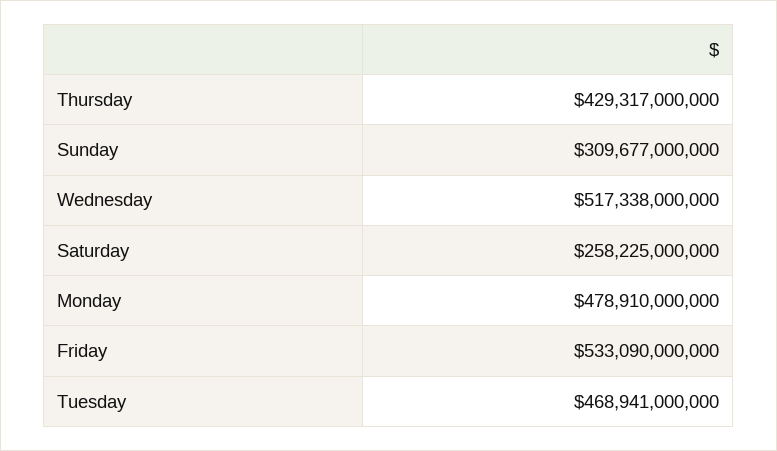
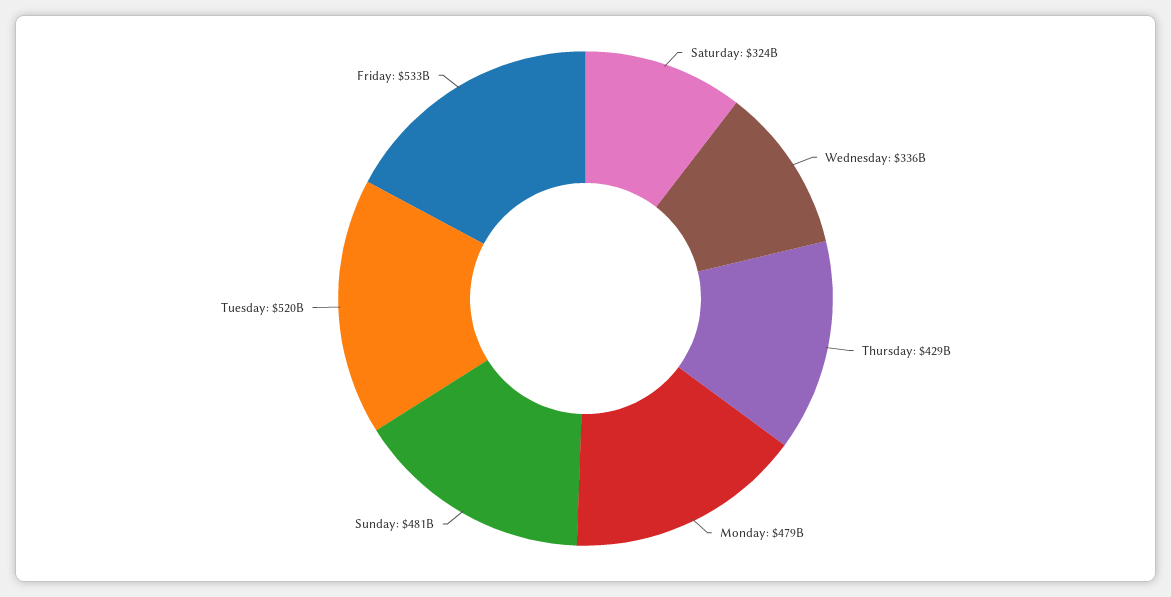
  {
    "Thursday": 429317000000,
-   "Sunday": 309677000000,
+   "Sunday": 481000000000,
-   "Wednesday": 517338000000,
+   "Wednesday": 336000000000,
-   "Saturday": 258225000000,
+   "Saturday": 324000000000,
    "Monday": 478910000000,
    "Friday": 533090000000,
-   "Tuesday": 468941000000
+   "Tuesday": 520000000000
  }

